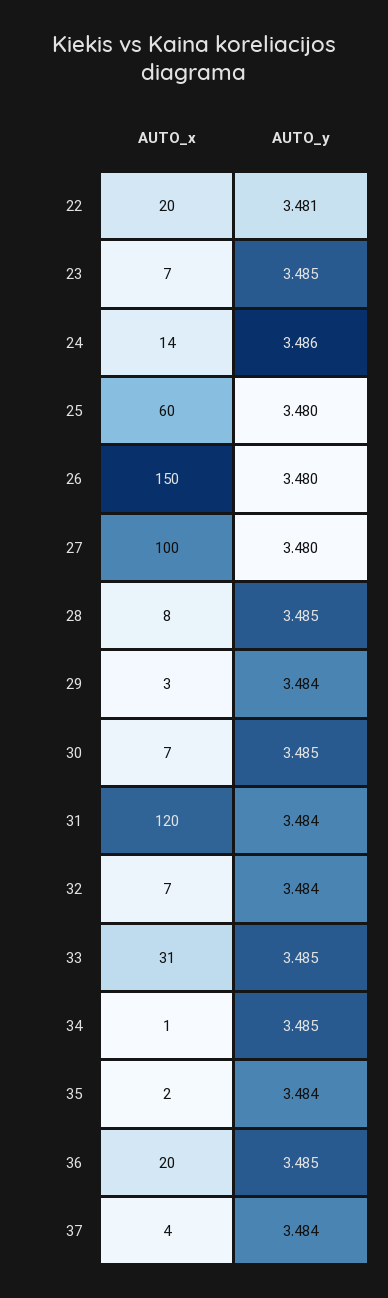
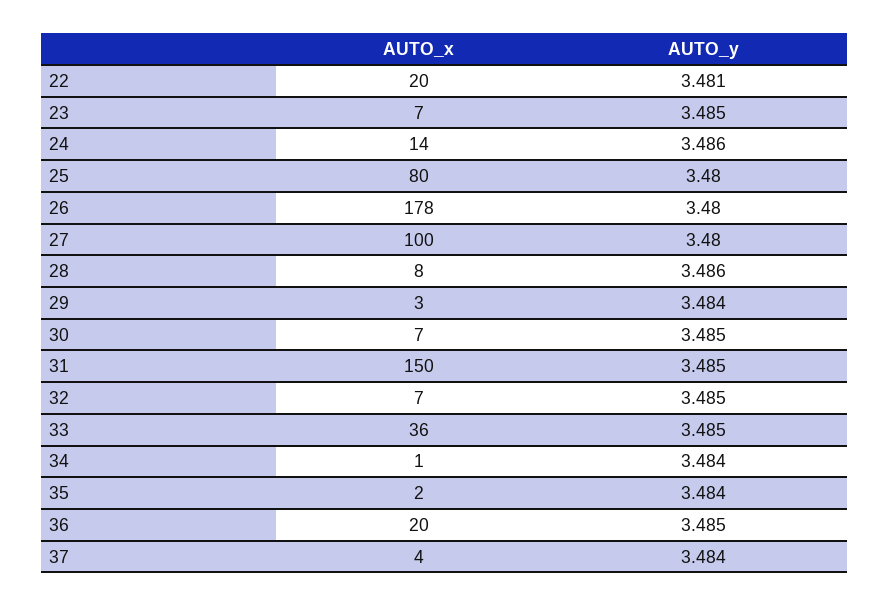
  {
    "AUTO_x": {
      "22": 20,
      "23": 7,
      "24": 14,
-     "25": 60,
+     "25": 80,
-     "26": 150,
+     "26": 178,
      "27": 100,
      "28": 8,
      "29": 3,
      "30": 7,
-     "31": 120,
+     "31": 150,
      "32": 7,
-     "33": 31,
+     "33": 36,
      "34": 1,
      "35": 2,
      "36": 20,
      "37": 4
    },
    "AUTO_y": {
      "22": 3.481,
      "23": 3.485,
      "24": 3.486,
      "25": 3.48,
      "26": 3.48,
      "27": 3.48,
-     "28": 3.485,
+     "28": 3.486,
      "29": 3.484,
      "30": 3.485,
-     "31": 3.484,
+     "31": 3.485,
-     "32": 3.484,
+     "32": 3.485,
      "33": 3.485,
-     "34": 3.485,
+     "34": 3.484,
      "35": 3.484,
      "36": 3.485,
      "37": 3.484
    }
  }

